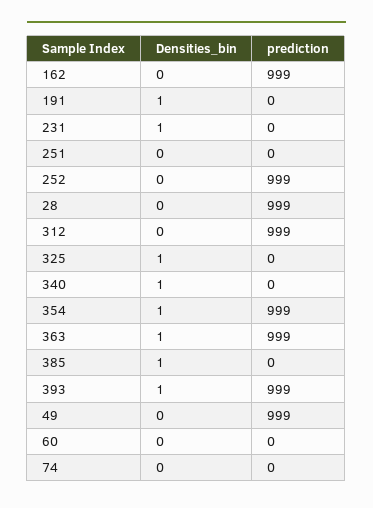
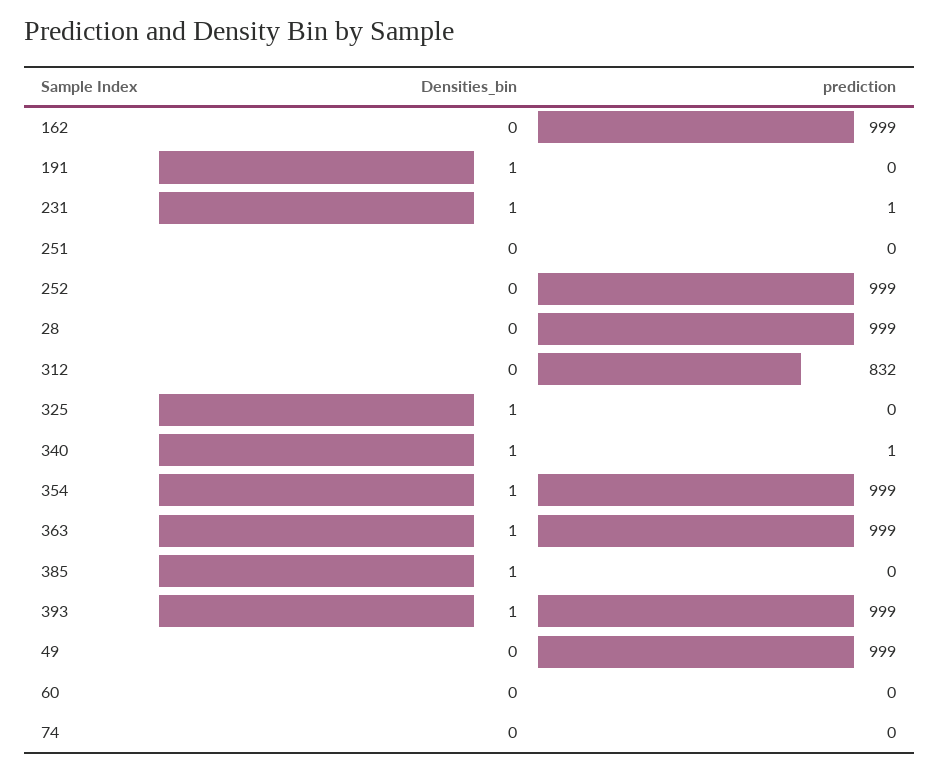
  {
    "Densities_bin": {
      "162": 0,
      "191": 1,
      "231": 1,
      "251": 0,
      "252": 0,
      "28": 0,
      "312": 0,
      "325": 1,
      "340": 1,
      "354": 1,
      "363": 1,
      "385": 1,
      "393": 1,
      "49": 0,
      "60": 0,
      "74": 0
    },
    "prediction": {
      "162": 999,
      "191": 0,
-     "231": 0,
+     "231": 1,
      "251": 0,
      "252": 999,
      "28": 999,
-     "312": 999,
+     "312": 832,
      "325": 0,
-     "340": 0,
+     "340": 1,
      "354": 999,
      "363": 999,
      "385": 0,
      "393": 999,
      "49": 999,
      "60": 0,
      "74": 0
    }
  }

